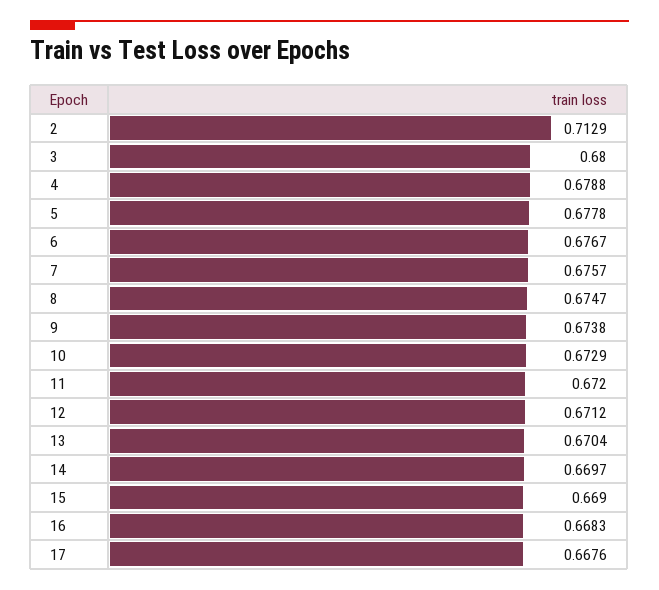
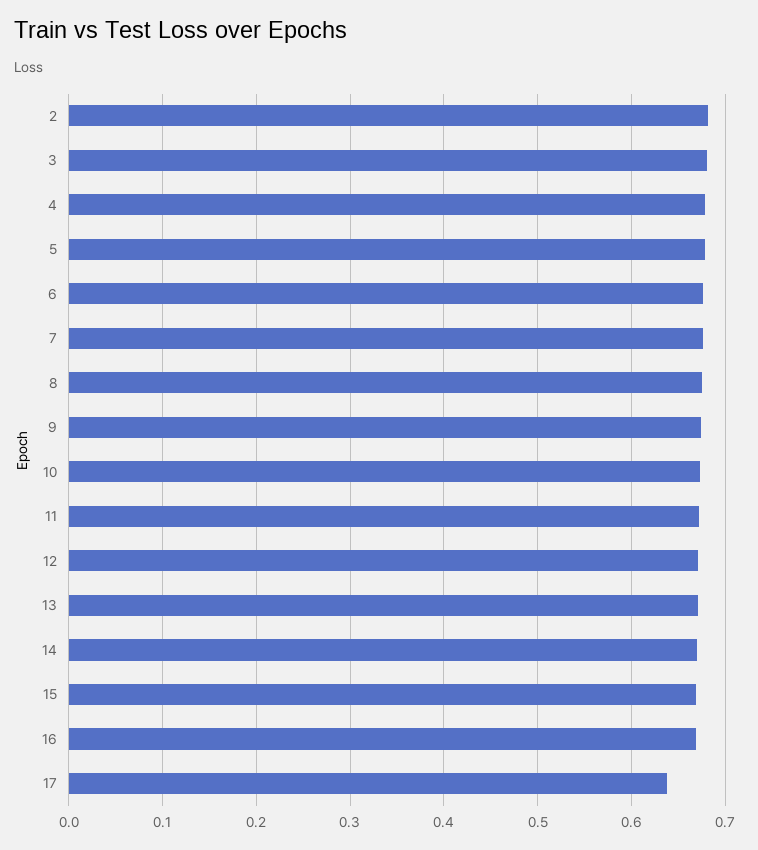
  {
-   "2": 0.7129,
+   "2": 0.68,
    "3": 0.68,
    "4": 0.6788,
    "5": 0.6778,
    "6": 0.6767,
    "7": 0.6757,
    "8": 0.6747,
    "9": 0.6738,
    "10": 0.6729,
    "11": 0.672,
    "12": 0.6712,
    "13": 0.6704,
    "14": 0.6697,
    "15": 0.669,
    "16": 0.6683,
-   "17": 0.6676
+   "17": 0.64
  }

